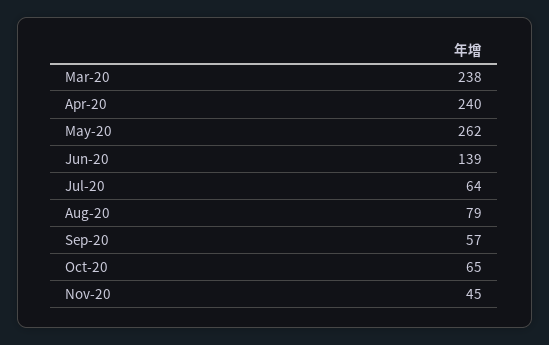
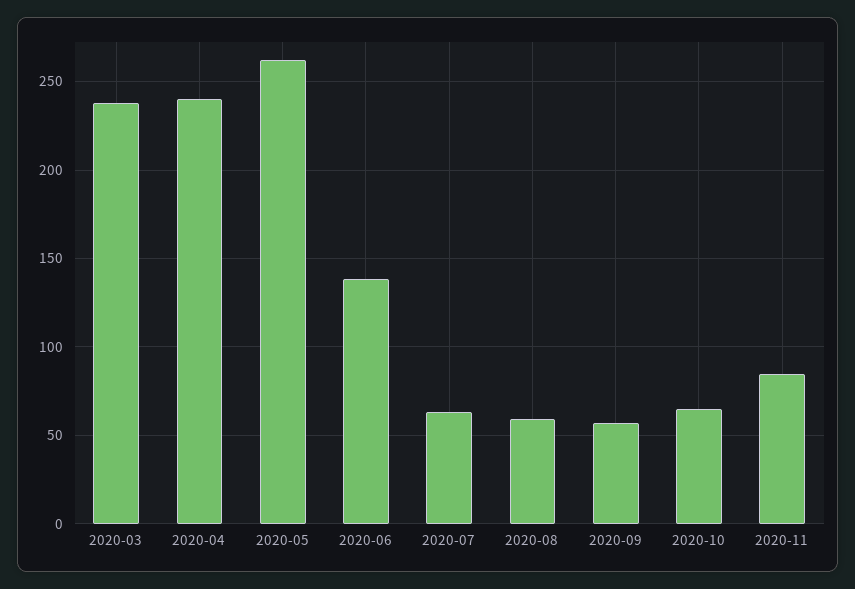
  {
    "Mar-20": 238,
    "Apr-20": 240,
    "May-20": 262,
    "Jun-20": 139,
    "Jul-20": 64,
-   "Aug-20": 79,
+   "Aug-20": 60,
    "Sep-20": 57,
    "Oct-20": 65,
-   "Nov-20": 45
+   "Nov-20": 85
  }

